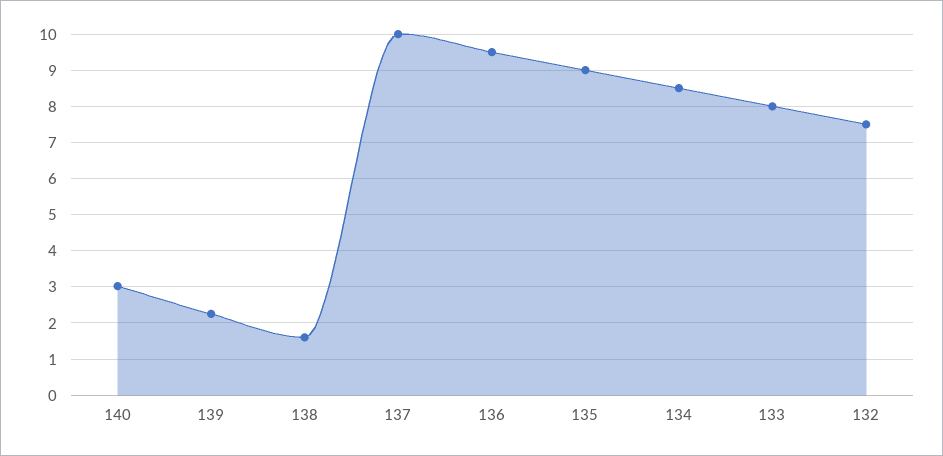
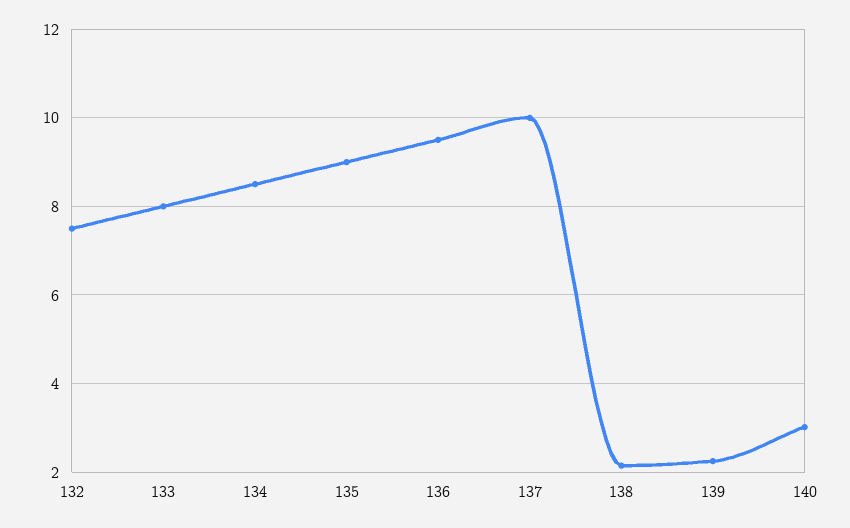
  {
    "140": 3,
    "139": 2.2,
-   "138": 1.6,
+   "138": 2.2,
    "137": 10,
    "136": 9.6,
    "135": 9,
    "134": 8.6,
    "133": 8,
    "132": 7.6
  }

